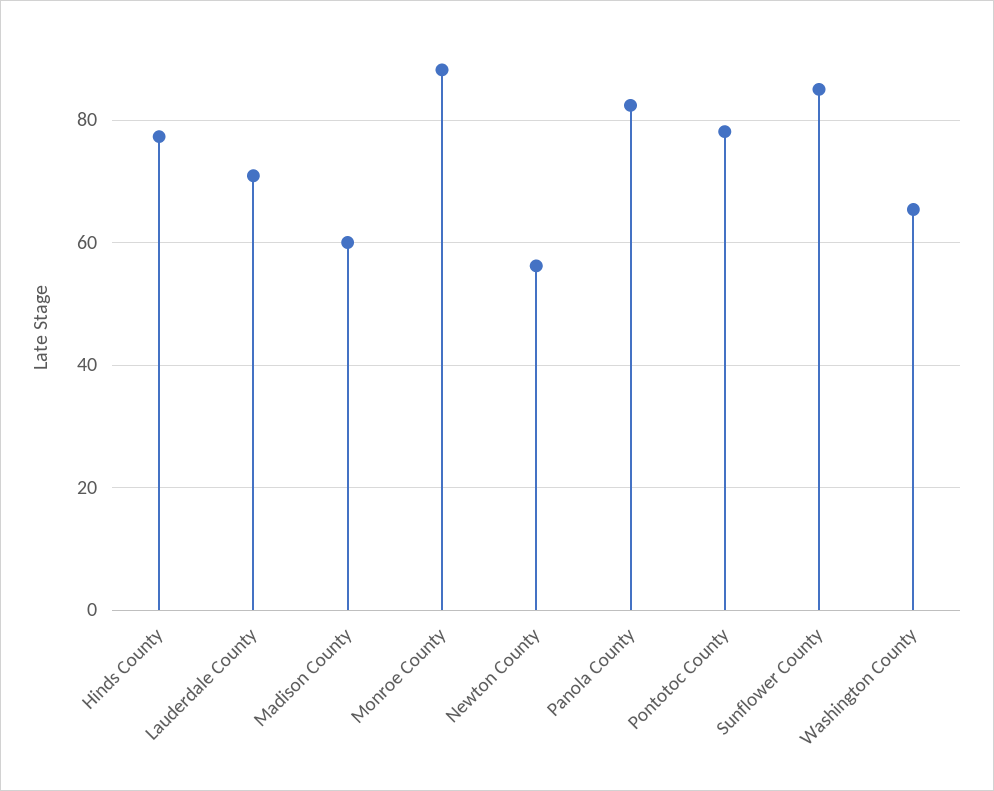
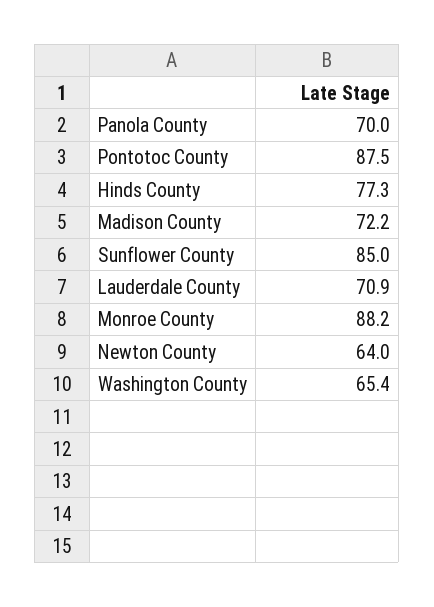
  {
    "Hinds County": 77.3,
    "Lauderdale County": 70.9,
-   "Madison County": 60,
+   "Madison County": 72.2,
    "Monroe County": 88.2,
-   "Newton County": 56,
+   "Newton County": 64,
-   "Panola County": 82,
+   "Panola County": 70,
-   "Pontotoc County": 78,
+   "Pontotoc County": 87.5,
    "Sunflower County": 85,
    "Washington County": 65.4
  }

